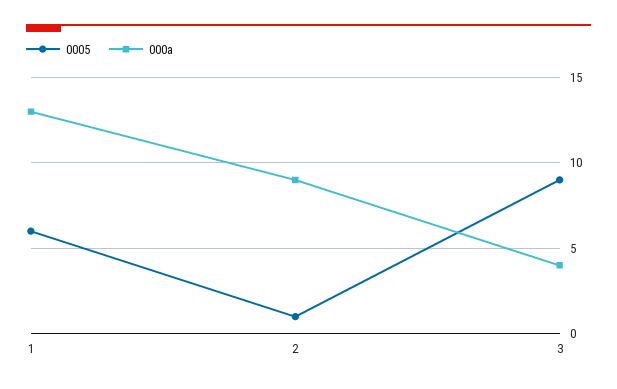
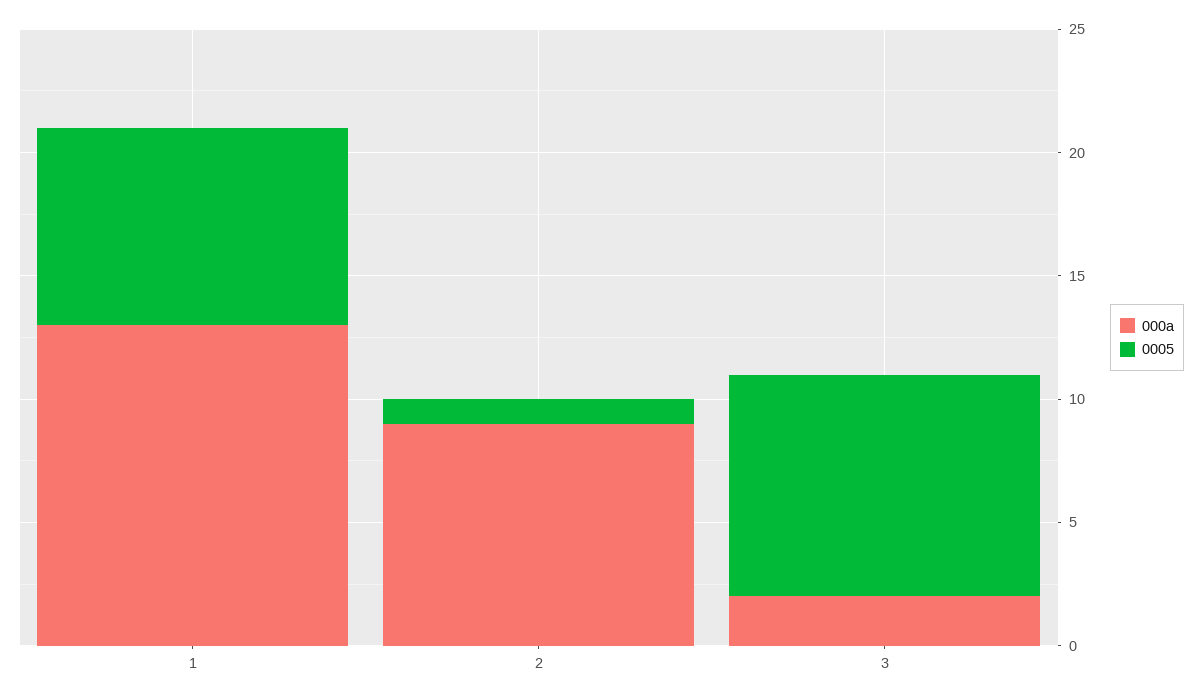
  {
    "0005": {
-     "1": 6,
+     "1": 8,
      "2": 1,
      "3": 9
    },
    "000a": {
      "1": 13,
      "2": 9,
-     "3": 4
+     "3": 2
    }
  }

